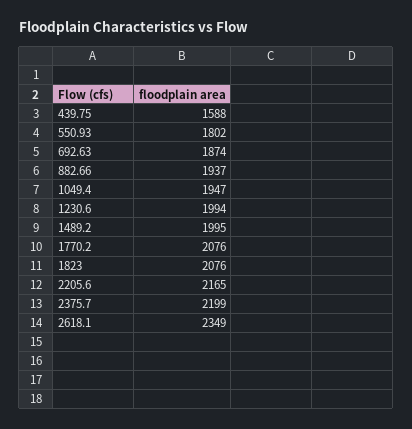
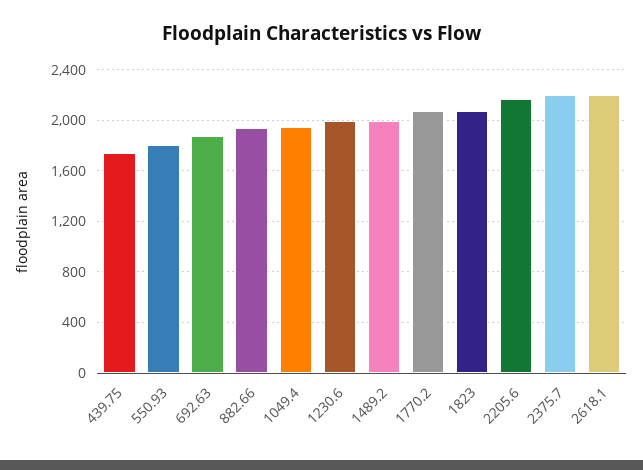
  {
-   "439.75": 1588,
+   "439.75": 1750,
    "550.93": 1802,
    "692.63": 1874,
    "882.66": 1937,
    "1049.4": 1947,
    "1230.6": 1994,
    "1489.2": 1995,
    "1770.2": 2076,
    "1823": 2076,
    "2205.6": 2165,
    "2375.7": 2199,
-   "2618.1": 2349
+   "2618.1": 2200
  }

